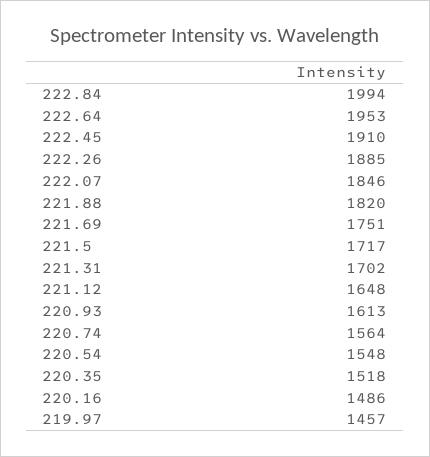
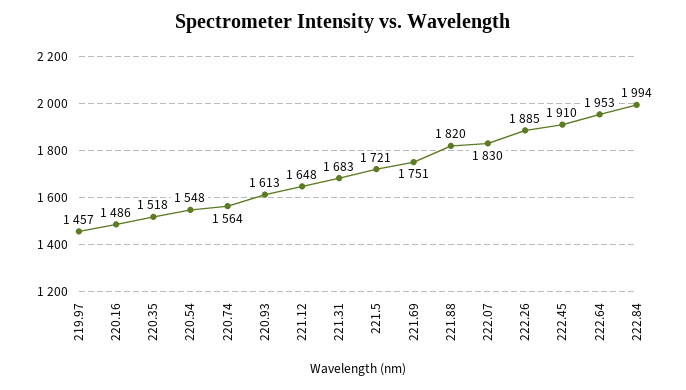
  {
    "222.84": 1994,
    "222.64": 1953,
    "222.45": 1910,
    "222.26": 1885,
-   "222.07": 1846,
+   "222.07": 1830,
    "221.88": 1820,
    "221.69": 1751,
-   "221.5": 1717,
+   "221.5": 1721,
-   "221.31": 1702,
+   "221.31": 1683,
    "221.12": 1648,
    "220.93": 1613,
    "220.74": 1564,
    "220.54": 1548,
    "220.35": 1518,
    "220.16": 1486,
    "219.97": 1457
  }

